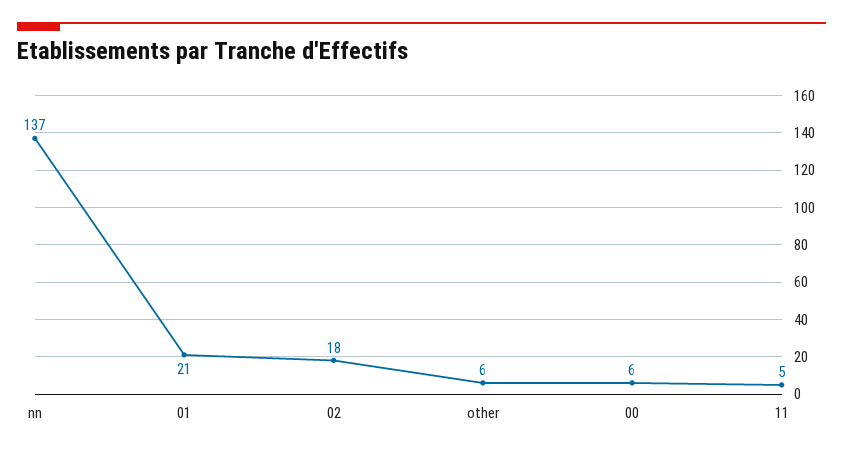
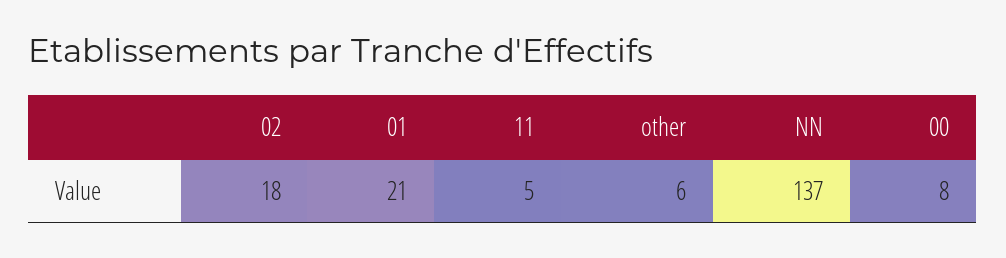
  {
    "nn": 137,
    "01": 21,
    "02": 18,
    "other": 6,
-   "00": 6,
+   "00": 8,
    "11": 5
  }

